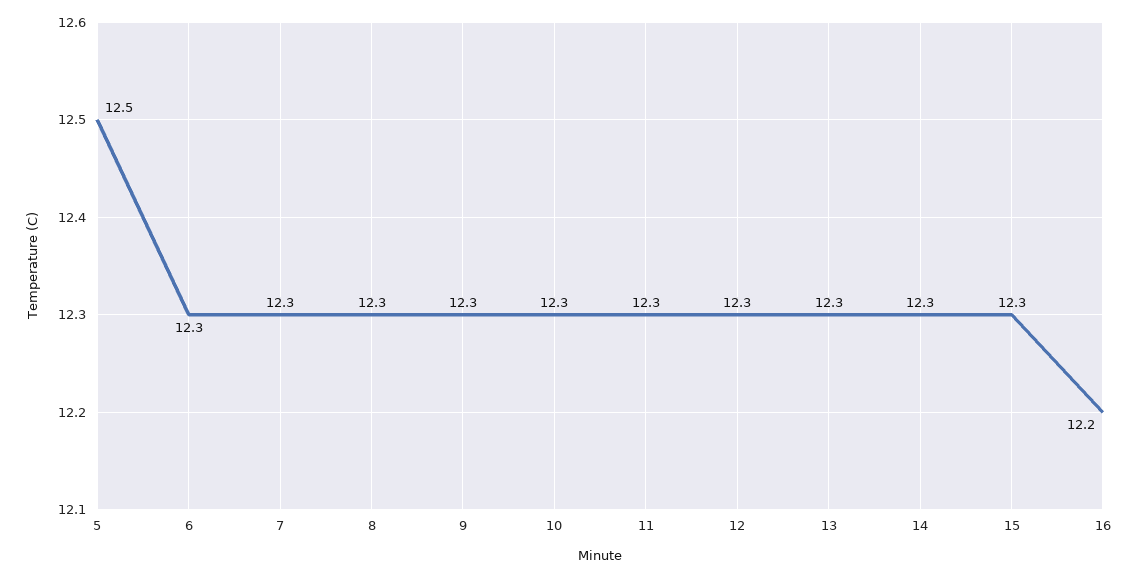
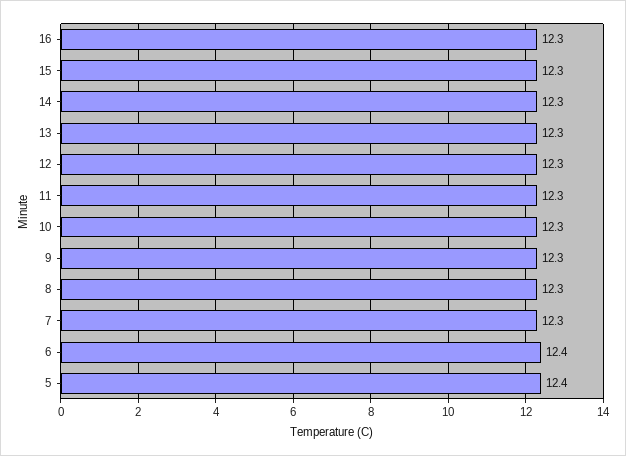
  {
-   "5": 12.5,
+   "5": 12.4,
-   "6": 12.3,
+   "6": 12.4,
    "7": 12.3,
    "8": 12.3,
    "9": 12.3,
    "10": 12.3,
    "11": 12.3,
    "12": 12.3,
    "13": 12.3,
    "14": 12.3,
    "15": 12.3,
-   "16": 12.2
+   "16": 12.3
  }

